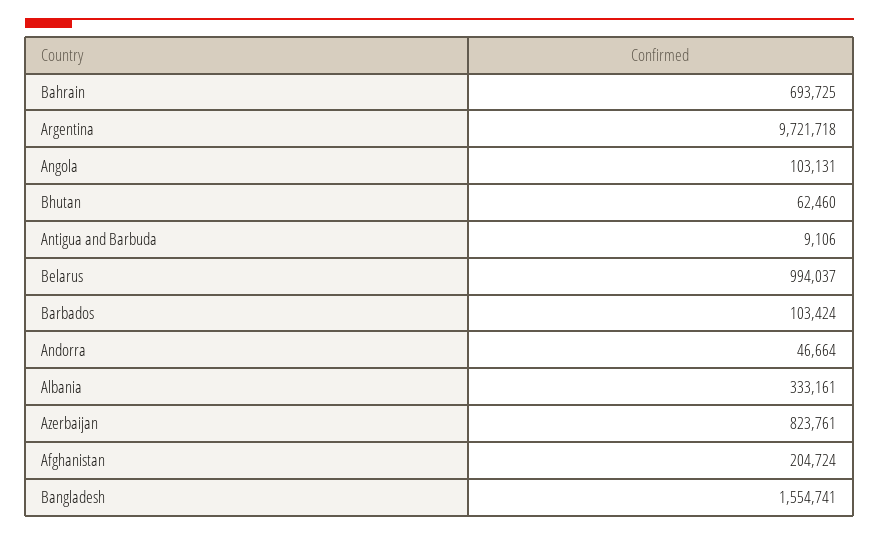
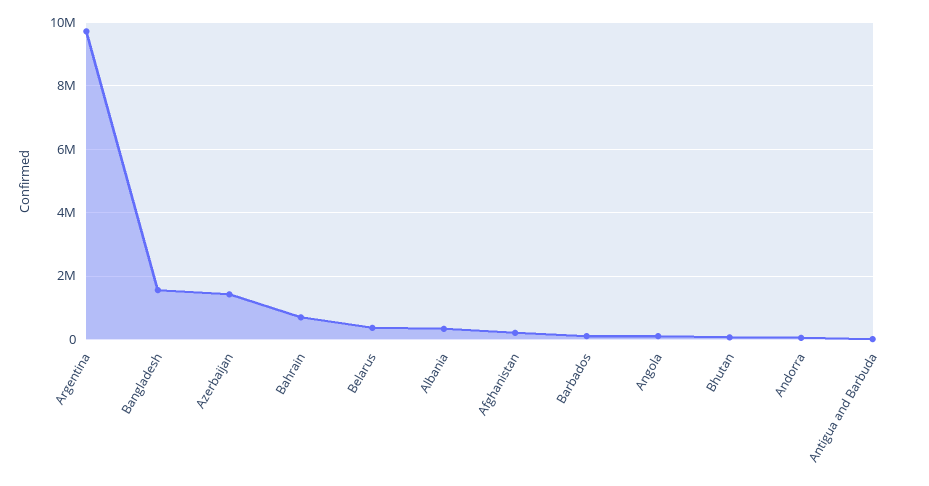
  {
    "Bahrain": 693725,
    "Argentina": 9721718,
    "Angola": 103131,
    "Bhutan": 62460,
    "Antigua and Barbuda": 9106,
-   "Belarus": 994037,
+   "Belarus": 400000,
    "Barbados": 103424,
    "Andorra": 46664,
    "Albania": 333161,
-   "Azerbaijan": 823761,
+   "Azerbaijan": 1400000,
    "Afghanistan": 204724,
    "Bangladesh": 1554741
  }

